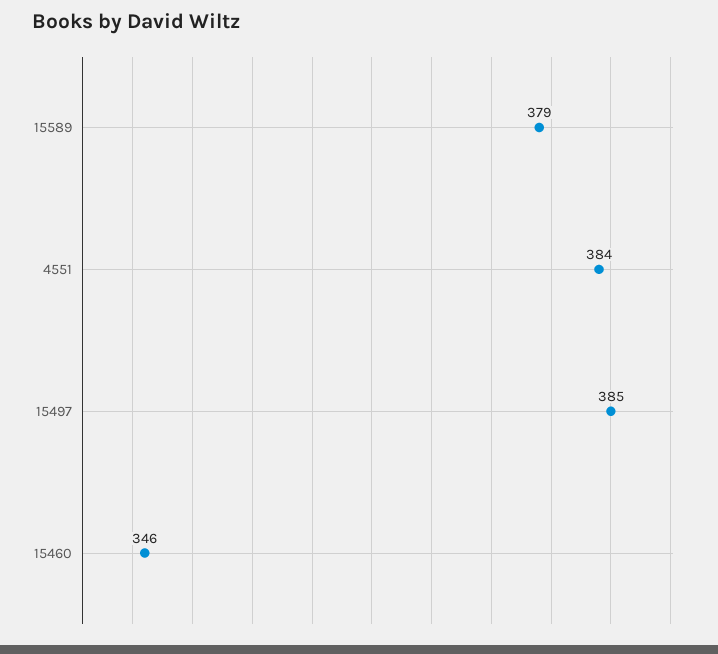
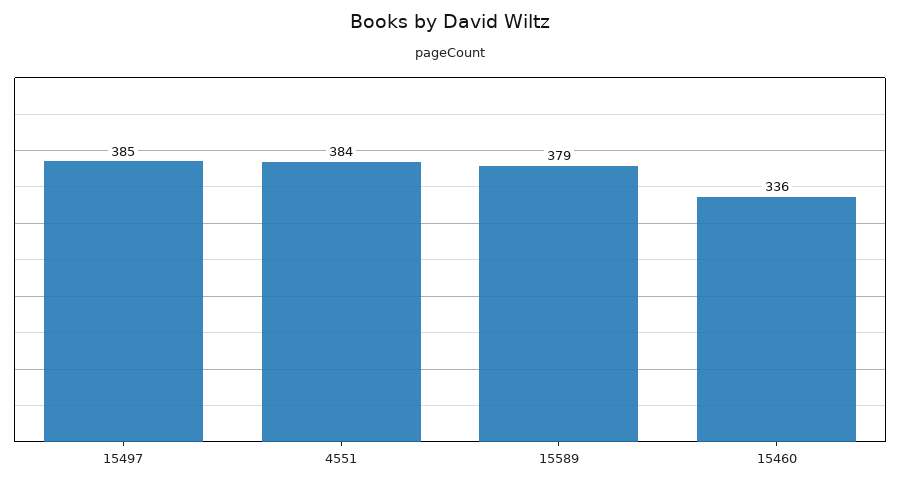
  {
    "15589": 379,
    "4551": 384,
    "15497": 385,
-   "15460": 346
+   "15460": 336
  }

